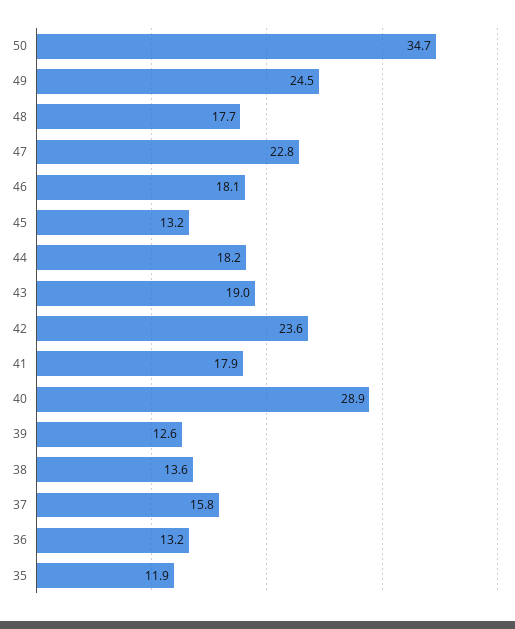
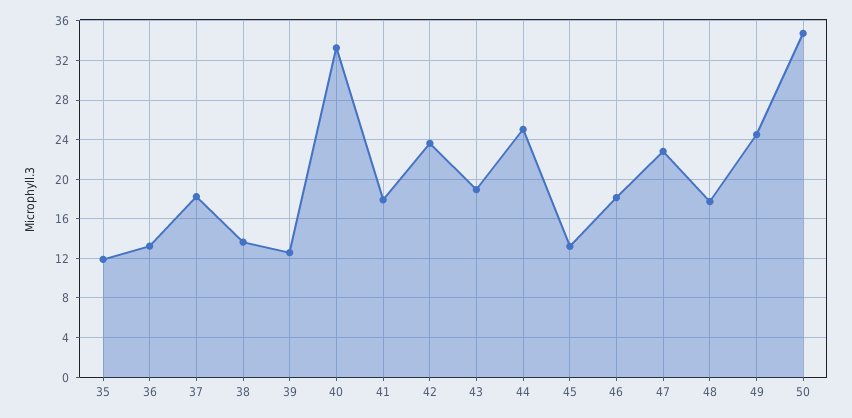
  {
    "50": 34.7,
    "49": 24.5,
    "48": 17.7,
    "47": 22.8,
    "46": 18.1,
    "45": 13.2,
-   "44": 18.2,
+   "44": 25,
    "43": 19,
    "42": 23.6,
    "41": 17.9,
-   "40": 28.9,
+   "40": 33,
    "39": 12.6,
    "38": 13.6,
-   "37": 15.8,
+   "37": 18,
    "36": 13.2,
    "35": 11.9
  }

